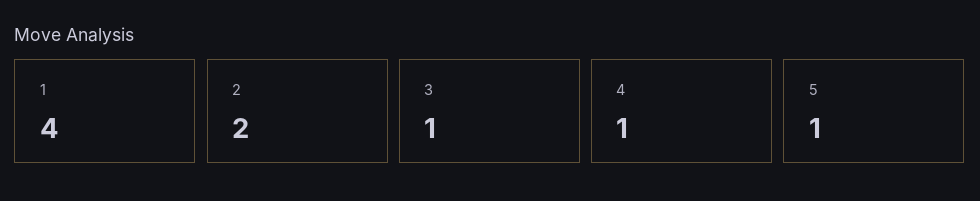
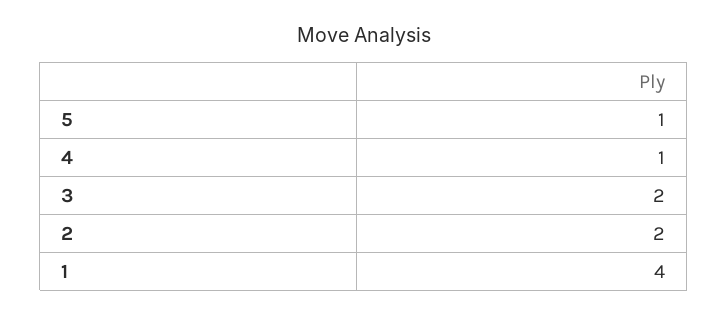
  {
    "1": 4,
    "2": 2,
-   "3": 1,
+   "3": 2,
    "4": 1,
    "5": 1
  }

